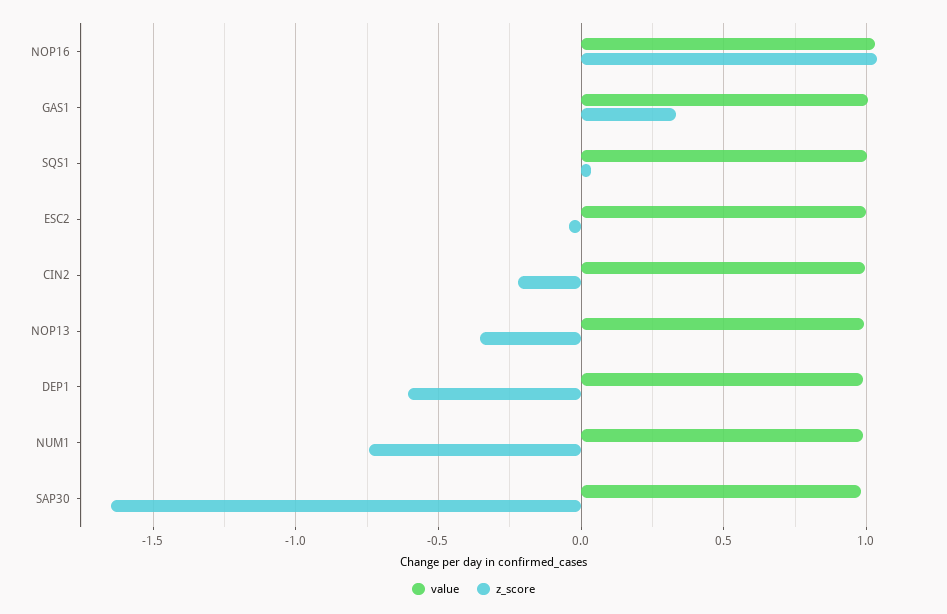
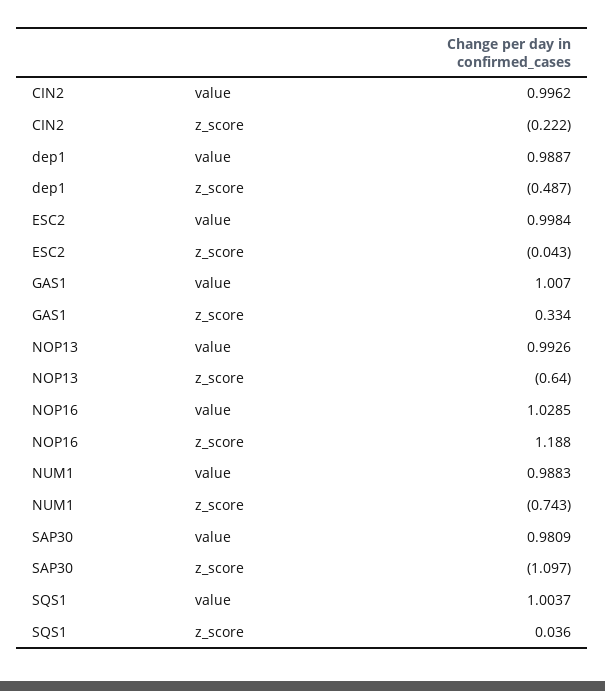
  {
    "value": {
      "NOP16": 1.0285,
      "GAS1": 1.007,
      "SQS1": 1.0037,
      "ESC2": 0.9984,
      "CIN2": 0.9962,
      "NOP13": 0.9926,
      "DEP1": 0.9887,
      "NUM1": 0.9883,
      "SAP30": 0.9809
    },
    "z_score": {
-     "NOP16": 1.05,
+     "NOP16": 1.188,
      "GAS1": 0.334,
      "SQS1": 0.036,
      "ESC2": -0.043,
      "CIN2": -0.222,
-     "NOP13": -0.35,
+     "NOP13": -0.64,
-     "DEP1": -0.6,
+     "DEP1": -0.487,
      "NUM1": -0.743,
-     "SAP30": -1.65
+     "SAP30": -1.097
    }
  }

